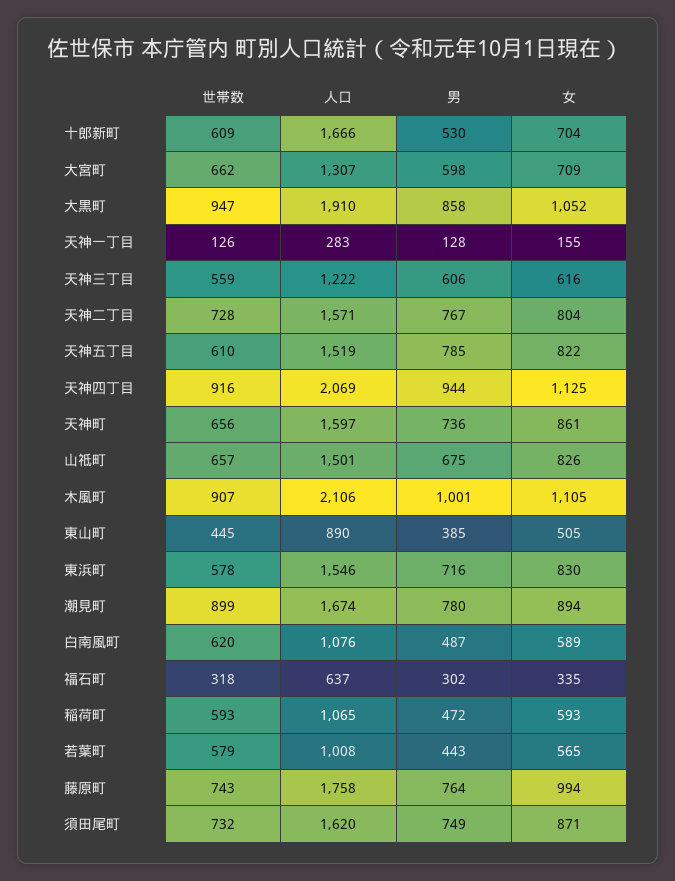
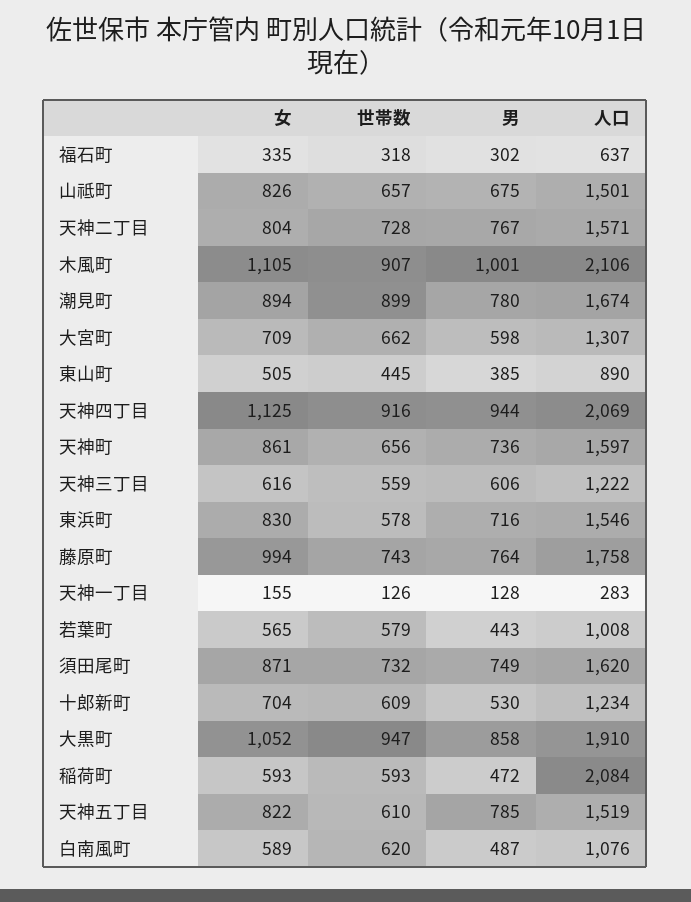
  {
    "世帯数": {
      "十郎新町": 609,
      "大宮町": 662,
      "大黒町": 947,
      "天神一丁目": 126,
      "天神三丁目": 559,
      "天神二丁目": 728,
      "天神五丁目": 610,
      "天神四丁目": 916,
      "天神町": 656,
      "山祗町": 657,
      "木風町": 907,
      "東山町": 445,
      "東浜町": 578,
      "潮見町": 899,
      "白南風町": 620,
      "福石町": 318,
      "稲荷町": 593,
      "若葉町": 579,
      "藤原町": 743,
      "須田尾町": 732
    },
    "人口": {
-     "十郎新町": 1666,
+     "十郎新町": 1234,
      "大宮町": 1307,
      "大黒町": 1910,
      "天神一丁目": 283,
      "天神三丁目": 1222,
      "天神二丁目": 1571,
      "天神五丁目": 1519,
      "天神四丁目": 2069,
      "天神町": 1597,
      "山祗町": 1501,
      "木風町": 2106,
      "東山町": 890,
      "東浜町": 1546,
      "潮見町": 1674,
      "白南風町": 1076,
      "福石町": 637,
-     "稲荷町": 1065,
+     "稲荷町": 2084,
      "若葉町": 1008,
      "藤原町": 1758,
      "須田尾町": 1620
    },
    "男": {
      "十郎新町": 530,
      "大宮町": 598,
      "大黒町": 858,
      "天神一丁目": 128,
      "天神三丁目": 606,
      "天神二丁目": 767,
      "天神五丁目": 785,
      "天神四丁目": 944,
      "天神町": 736,
      "山祗町": 675,
      "木風町": 1001,
      "東山町": 385,
      "東浜町": 716,
      "潮見町": 780,
      "白南風町": 487,
      "福石町": 302,
      "稲荷町": 472,
      "若葉町": 443,
      "藤原町": 764,
      "須田尾町": 749
    },
    "女": {
      "十郎新町": 704,
      "大宮町": 709,
      "大黒町": 1052,
      "天神一丁目": 155,
      "天神三丁目": 616,
      "天神二丁目": 804,
      "天神五丁目": 822,
      "天神四丁目": 1125,
      "天神町": 861,
      "山祗町": 826,
      "木風町": 1105,
      "東山町": 505,
      "東浜町": 830,
      "潮見町": 894,
      "白南風町": 589,
      "福石町": 335,
      "稲荷町": 593,
      "若葉町": 565,
      "藤原町": 994,
      "須田尾町": 871
    }
  }

